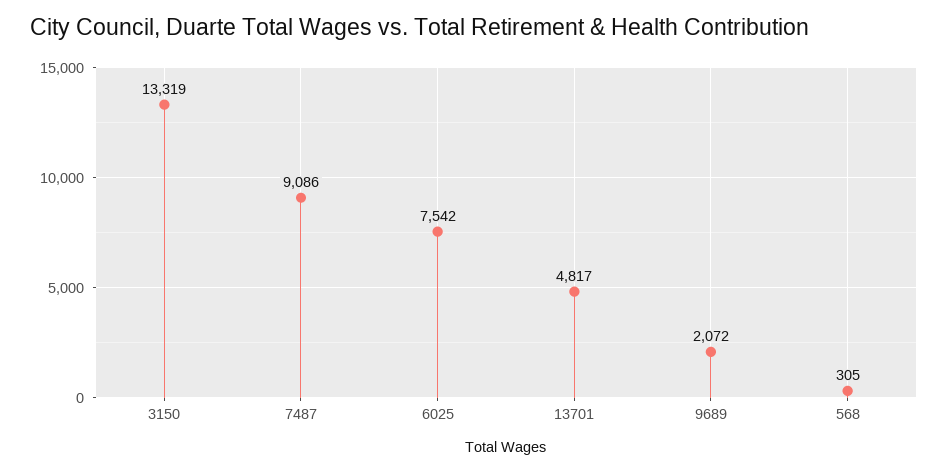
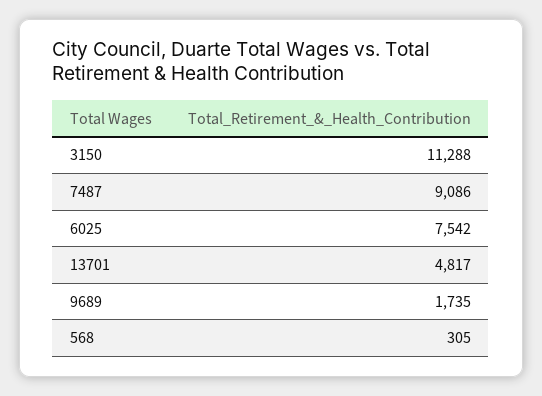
  {
-   "3150": 13319,
+   "3150": 11288,
    "7487": 9086,
    "6025": 7542,
    "13701": 4817,
-   "9689": 2072,
+   "9689": 1735,
    "568": 305
  }

